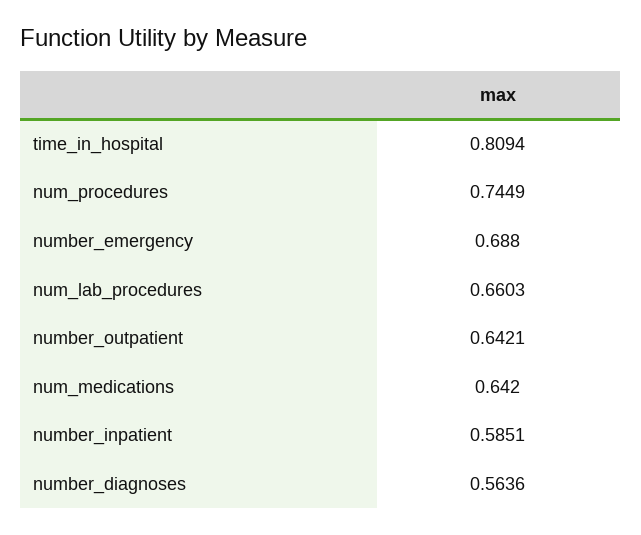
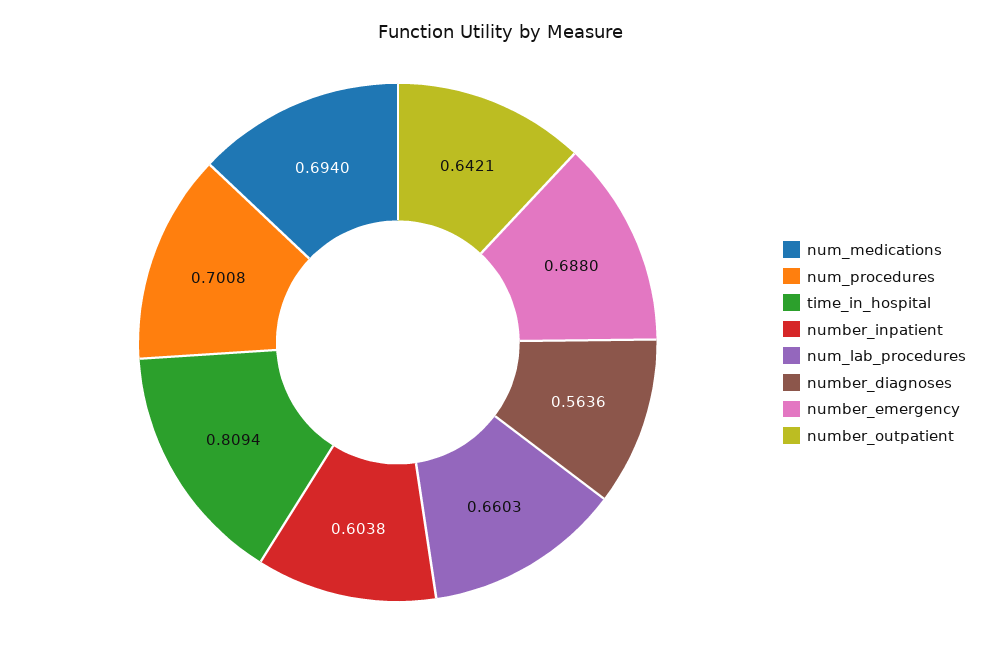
  {
    "time_in_hospital": 0.8094,
-   "num_procedures": 0.7449,
+   "num_procedures": 0.7008,
    "number_emergency": 0.688,
    "num_lab_procedures": 0.6603,
    "number_outpatient": 0.6421,
-   "num_medications": 0.642,
+   "num_medications": 0.694,
-   "number_inpatient": 0.5851,
+   "number_inpatient": 0.6038,
    "number_diagnoses": 0.5636
  }

